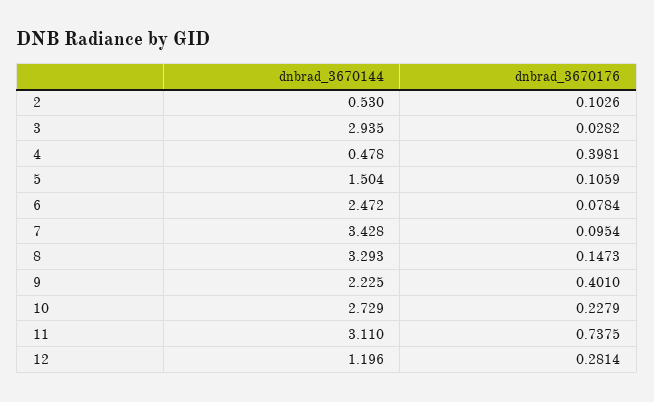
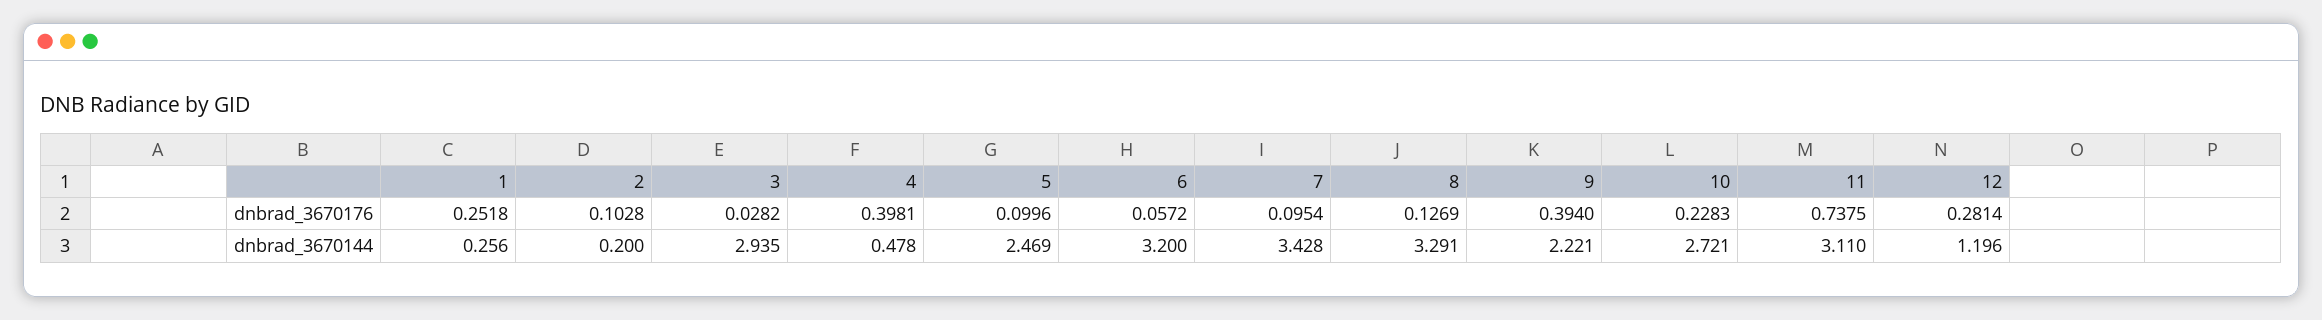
  {
    "dnbrad_3670144": {
-     "2": 0.53,
+     "2": 0.2,
      "3": 2.935,
      "4": 0.478,
-     "5": 1.504,
+     "5": 2.469,
-     "6": 2.472,
+     "6": 3.2,
      "7": 3.428,
-     "8": 3.293,
+     "8": 3.291,
-     "9": 2.225,
+     "9": 2.221,
-     "10": 2.729,
+     "10": 2.721,
      "11": 3.11,
-     "12": 1.196
+     "12": 1.196,
+     "1": 0.256
    },
    "dnbrad_3670176": {
-     "2": 0.1026,
+     "2": 0.1028,
      "3": 0.0282,
      "4": 0.3981,
-     "5": 0.1059,
+     "5": 0.0996,
-     "6": 0.0784,
+     "6": 0.0572,
      "7": 0.0954,
-     "8": 0.1473,
+     "8": 0.1269,
-     "9": 0.401,
+     "9": 0.394,
-     "10": 0.2279,
+     "10": 0.2283,
      "11": 0.7375,
-     "12": 0.2814
+     "12": 0.2814,
+     "1": 0.2518
    }
  }

